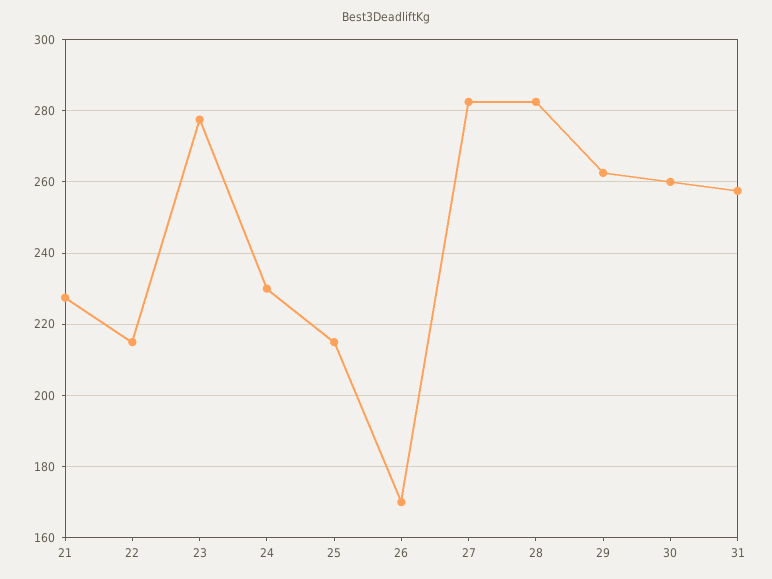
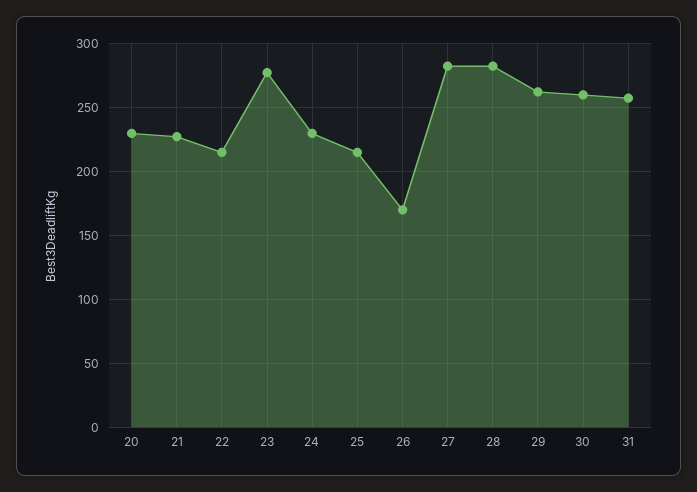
  {
    "21": 228,
    "22": 216,
    "23": 278,
    "24": 230,
    "25": 216,
    "26": 170,
    "27": 282,
    "28": 282,
    "29": 262,
    "30": 260,
-   "31": 258
+   "31": 258,
+   "20": 230
  }

